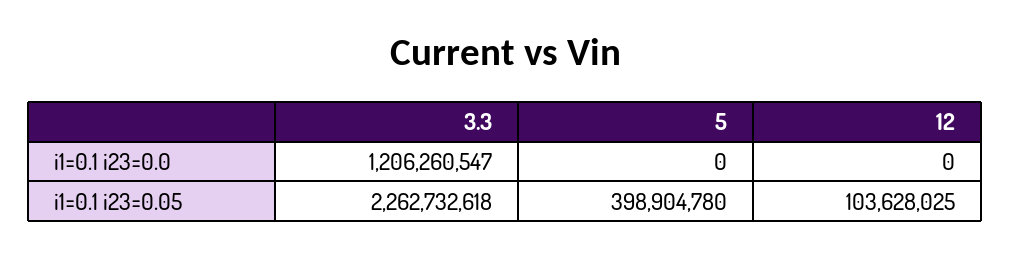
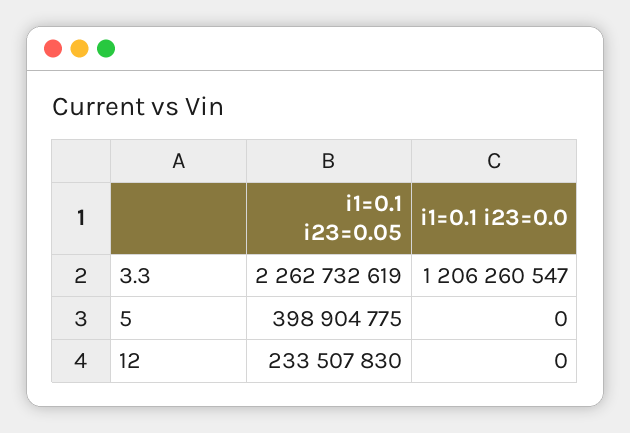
  {
    "3.3": {
      "i1=0.1 i23=0.0": 1206260547,
-     "i1=0.1 i23=0.05": 2262732618
+     "i1=0.1 i23=0.05": 2262732619
    },
    "5": {
      "i1=0.1 i23=0.0": 0,
-     "i1=0.1 i23=0.05": 398904780
+     "i1=0.1 i23=0.05": 398904775
    },
    "12": {
      "i1=0.1 i23=0.0": 0,
-     "i1=0.1 i23=0.05": 103628025
+     "i1=0.1 i23=0.05": 233507830
    }
  }

